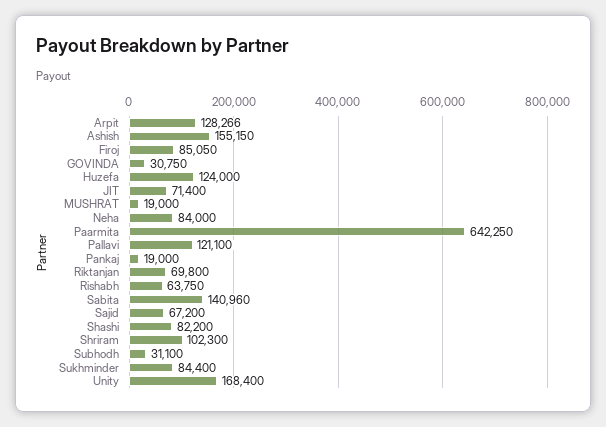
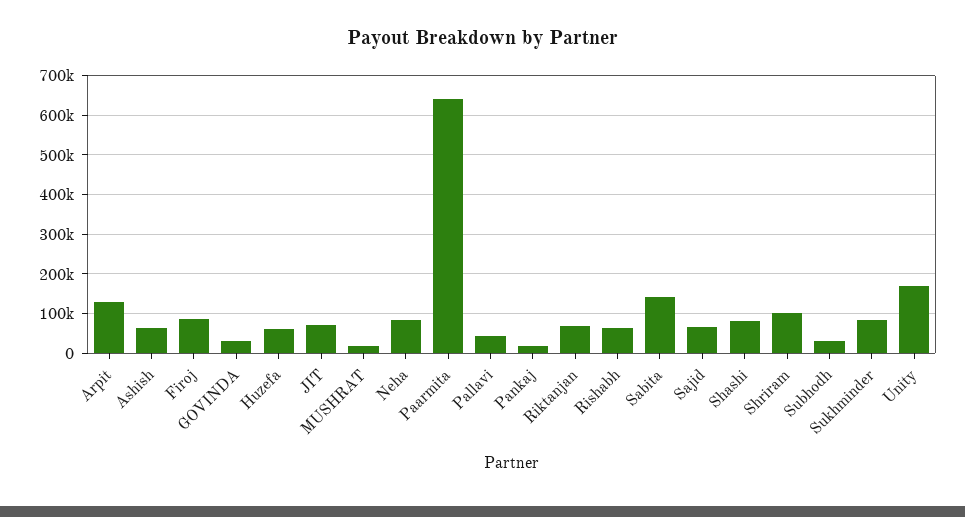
  {
    "Arpit": 128266,
-   "Ashish": 155150,
+   "Ashish": 60000,
    "Firoj": 85050,
    "GOVINDA": 30750,
-   "Huzefa": 124000,
+   "Huzefa": 60000,
    "JIT": 71400,
    "MUSHRAT": 19000,
    "Neha": 84000,
    "Paarmita": 642250,
-   "Pallavi": 121100,
+   "Pallavi": 40000,
    "Pankaj": 19000,
    "Riktanjan": 69800,
    "Rishabh": 63750,
    "Sabita": 140960,
    "Sajid": 67200,
    "Shashi": 82200,
    "Shriram": 102300,
    "Subhodh": 31100,
    "Sukhminder": 84400,
    "Unity": 168400
  }

